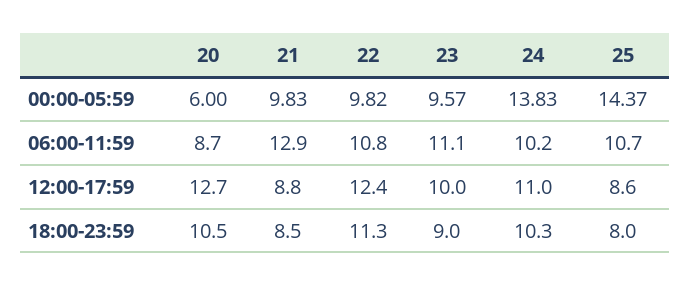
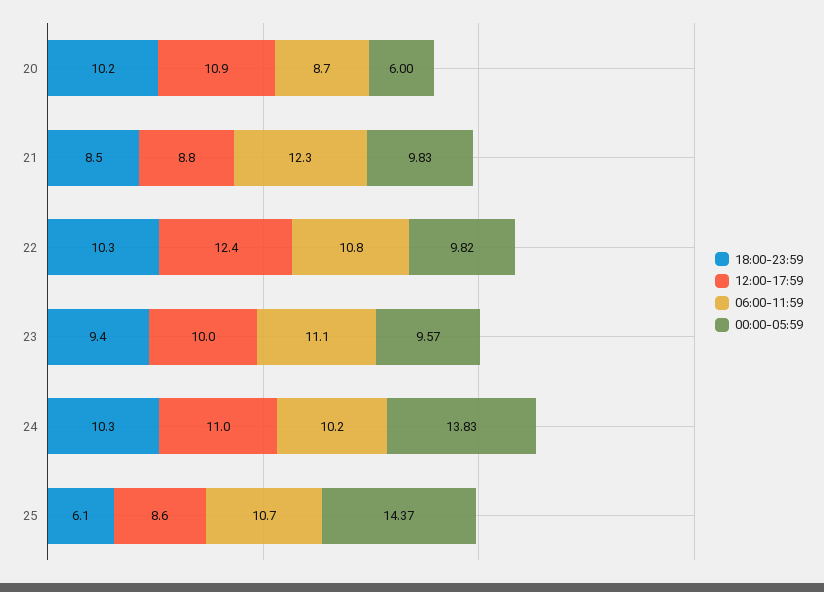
  {
    "00:00-05:59": {
      "20": 6,
      "21": 9.83,
      "22": 9.82,
      "23": 9.57,
      "24": 13.83,
      "25": 14.37
    },
    "06:00-11:59": {
      "20": 8.7,
-     "21": 12.9,
+     "21": 12.3,
      "22": 10.8,
      "23": 11.1,
      "24": 10.2,
      "25": 10.7
    },
    "12:00-17:59": {
-     "20": 12.7,
+     "20": 10.9,
      "21": 8.8,
      "22": 12.4,
      "23": 10,
      "24": 11,
      "25": 8.6
    },
    "18:00-23:59": {
-     "20": 10.5,
+     "20": 10.2,
      "21": 8.5,
-     "22": 11.3,
+     "22": 10.3,
-     "23": 9,
+     "23": 9.4,
      "24": 10.3,
-     "25": 8
+     "25": 6.1
    }
  }

